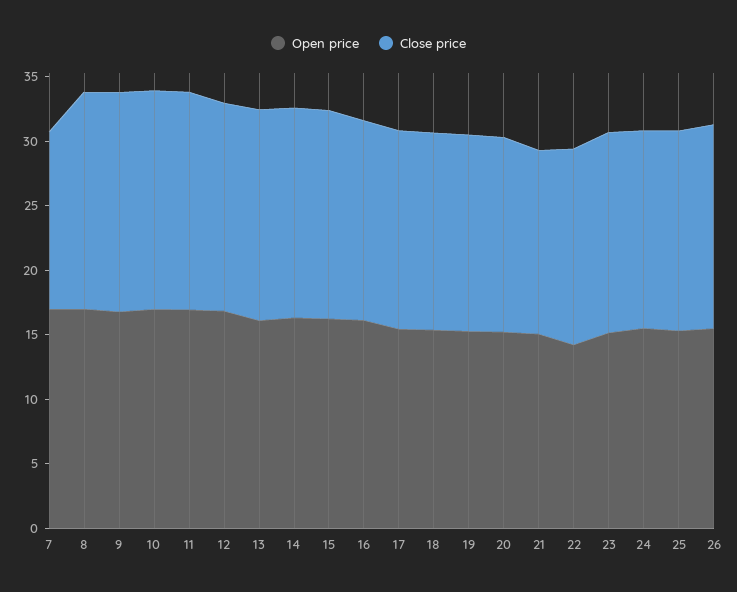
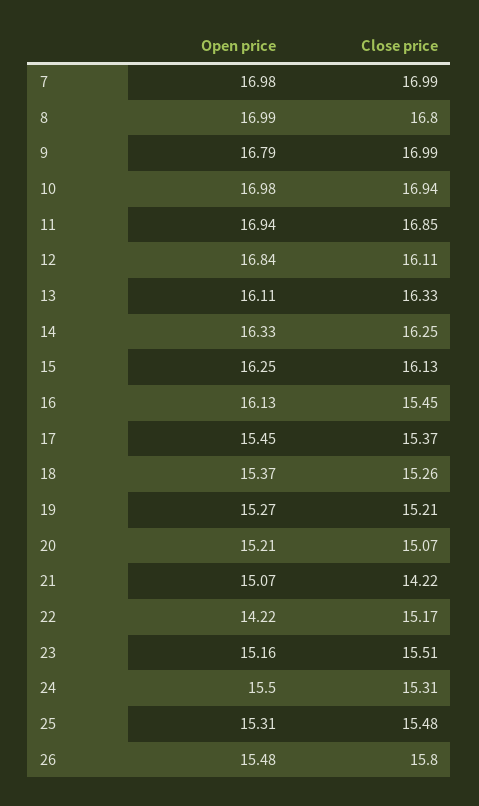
  {
    "Open price": {
      "7": 16.98,
      "8": 16.99,
      "9": 16.79,
      "10": 16.98,
      "11": 16.94,
      "12": 16.84,
      "13": 16.11,
      "14": 16.33,
      "15": 16.25,
      "16": 16.13,
      "17": 15.45,
      "18": 15.37,
      "19": 15.27,
      "20": 15.21,
      "21": 15.07,
      "22": 14.22,
      "23": 15.16,
      "24": 15.5,
      "25": 15.31,
      "26": 15.48
    },
    "Close price": {
-     "7": 14,
+     "7": 16.99,
      "8": 16.8,
      "9": 16.99,
      "10": 16.94,
      "11": 16.85,
      "12": 16.11,
      "13": 16.33,
      "14": 16.25,
      "15": 16.13,
      "16": 15.45,
      "17": 15.37,
      "18": 15.26,
      "19": 15.21,
      "20": 15.07,
      "21": 14.22,
      "22": 15.17,
      "23": 15.51,
      "24": 15.31,
      "25": 15.48,
      "26": 15.8
    }
  }

